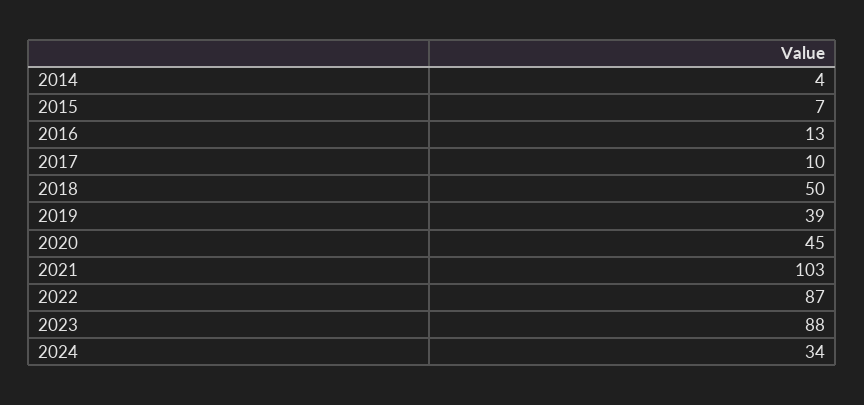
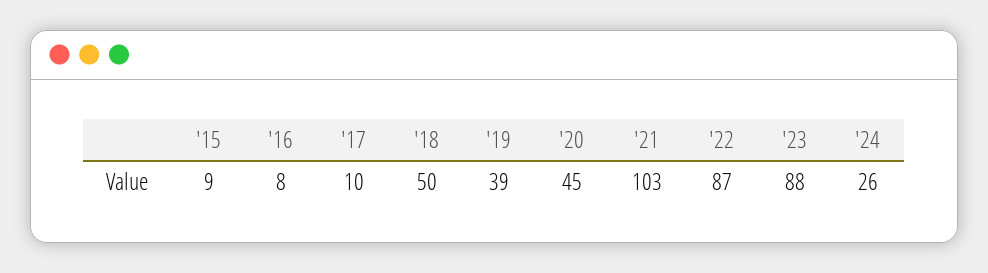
  {
-   "2014": 4,
-   "2015": 7,
+   "2015": 9,
-   "2016": 13,
+   "2016": 8,
    "2017": 10,
    "2018": 50,
    "2019": 39,
    "2020": 45,
    "2021": 103,
    "2022": 87,
    "2023": 88,
-   "2024": 34
+   "2024": 26
  }

